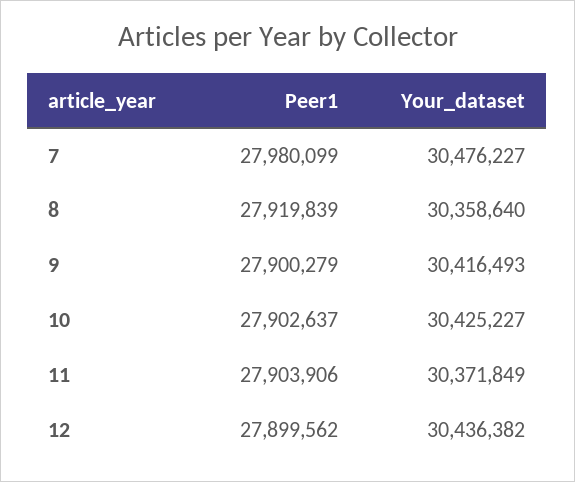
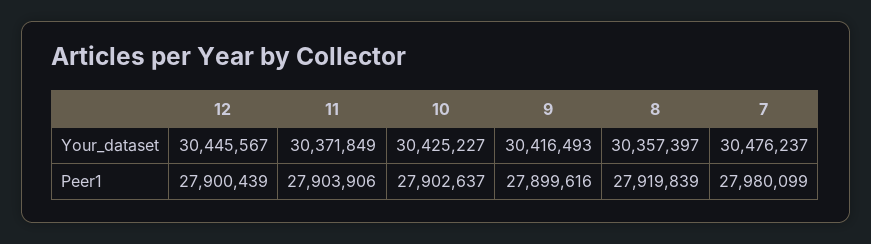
  {
    "Peer1": {
      "7": 27980099,
      "8": 27919839,
-     "9": 27900279,
+     "9": 27899616,
      "10": 27902637,
      "11": 27903906,
-     "12": 27899562
+     "12": 27900439
    },
    "Your_dataset": {
-     "7": 30476227,
+     "7": 30476237,
-     "8": 30358640,
+     "8": 30357397,
      "9": 30416493,
      "10": 30425227,
      "11": 30371849,
-     "12": 30436382
+     "12": 30445567
    }
  }

